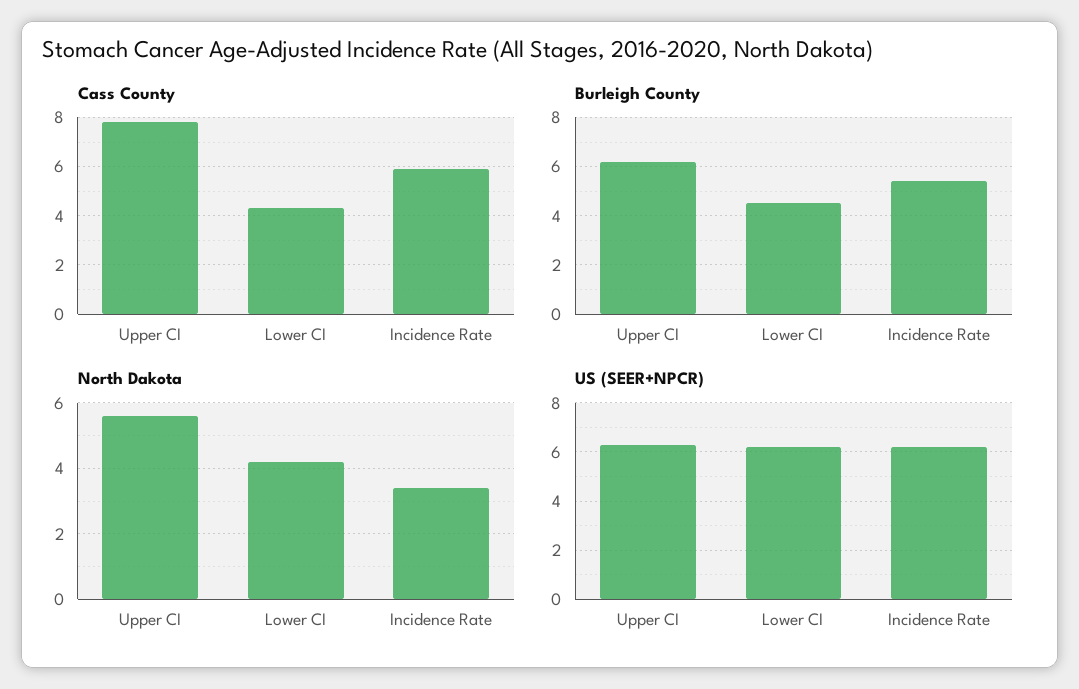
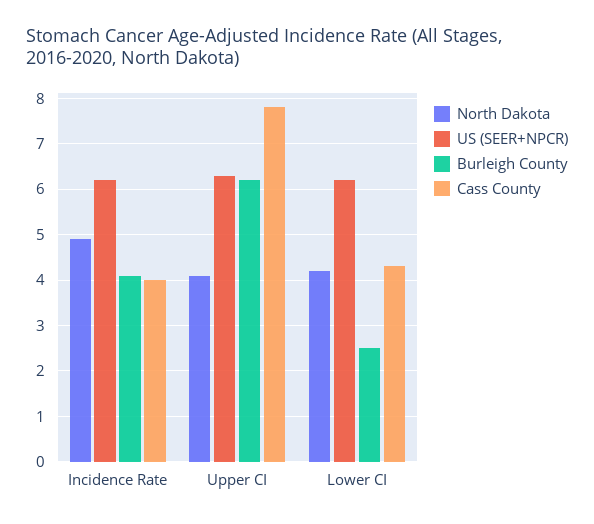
  {
    "Cass County": {
      "Upper CI": 8,
      "Lower CI": 4.5,
-     "Incidence Rate": 6
+     "Incidence Rate": 4
    },
    "Burleigh County": {
      "Upper CI": 6,
-     "Lower CI": 4.5,
+     "Lower CI": 2.5,
-     "Incidence Rate": 5.5
+     "Incidence Rate": 4
    },
    "North Dakota": {
-     "Upper CI": 5.5,
+     "Upper CI": 4,
      "Lower CI": 4,
-     "Incidence Rate": 3.5
+     "Incidence Rate": 5
    },
    "US (SEER+NPCR)": {
      "Upper CI": 6.5,
      "Lower CI": 6,
      "Incidence Rate": 6
    }
  }

